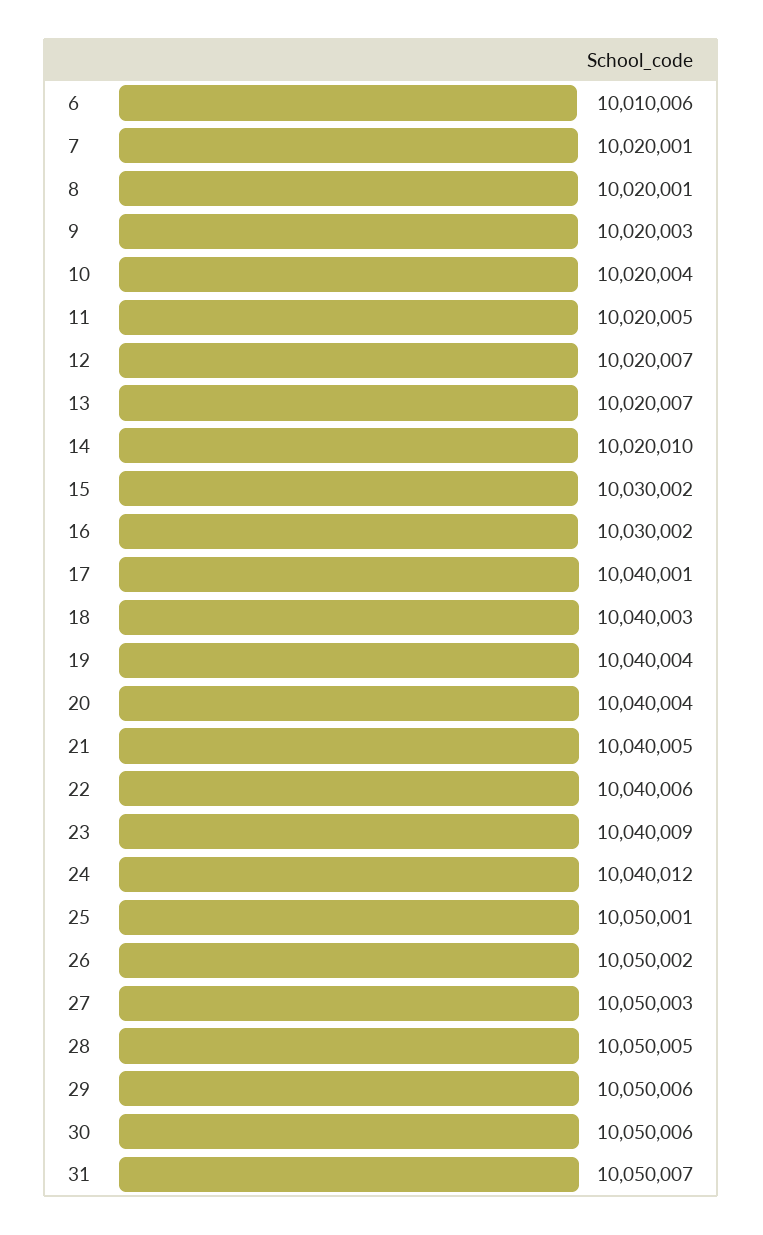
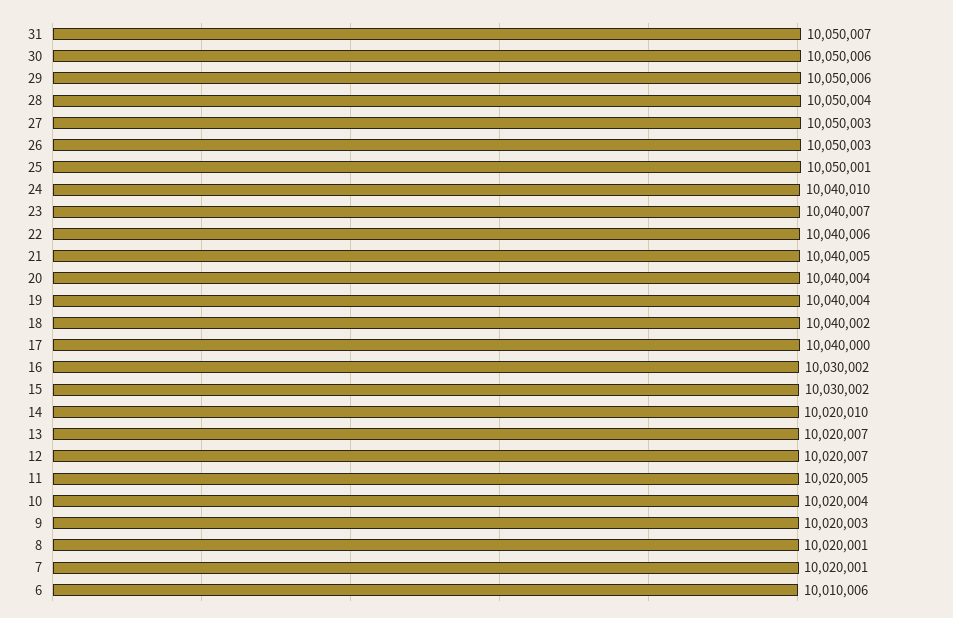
  {
    "6": 10010006,
    "7": 10020001,
    "8": 10020001,
    "9": 10020003,
    "10": 10020004,
    "11": 10020005,
    "12": 10020007,
    "13": 10020007,
    "14": 10020010,
    "15": 10030002,
    "16": 10030002,
-   "17": 10040001,
+   "17": 10040000,
-   "18": 10040003,
+   "18": 10040002,
    "19": 10040004,
    "20": 10040004,
    "21": 10040005,
    "22": 10040006,
-   "23": 10040009,
+   "23": 10040007,
-   "24": 10040012,
+   "24": 10040010,
    "25": 10050001,
-   "26": 10050002,
+   "26": 10050003,
    "27": 10050003,
-   "28": 10050005,
+   "28": 10050004,
    "29": 10050006,
    "30": 10050006,
    "31": 10050007
  }

